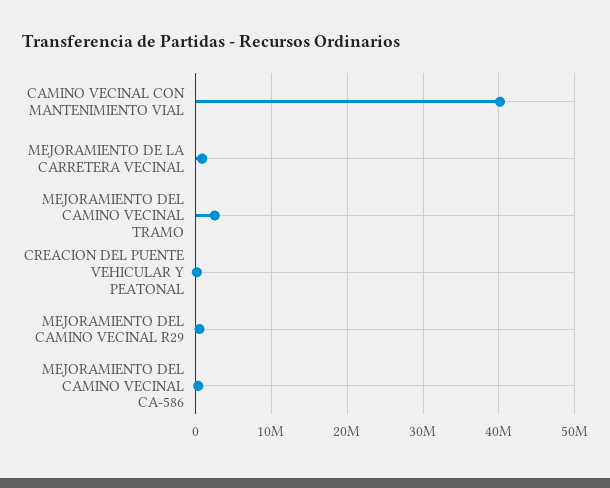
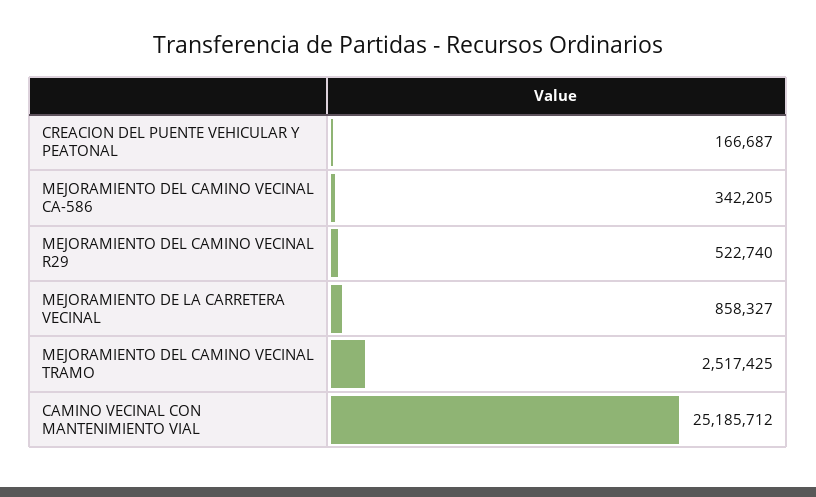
  {
-   "CAMINO VECINAL CON MANTENIMIENTO VIAL": 40000000,
+   "CAMINO VECINAL CON MANTENIMIENTO VIAL": 25185712,
    "MEJORAMIENTO DE LA CARRETERA VECINAL": 858327,
    "MEJORAMIENTO DEL CAMINO VECINAL TRAMO": 2517425,
    "CREACION DEL PUENTE VEHICULAR Y PEATONAL": 166687,
    "MEJORAMIENTO DEL CAMINO VECINAL R29": 522740,
    "MEJORAMIENTO DEL CAMINO VECINAL CA-586": 342205
  }

